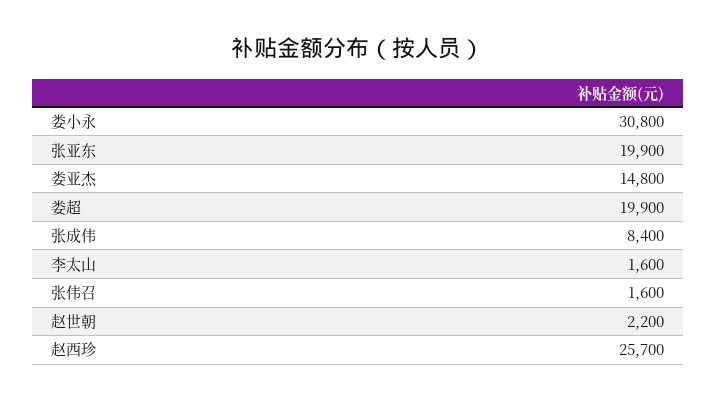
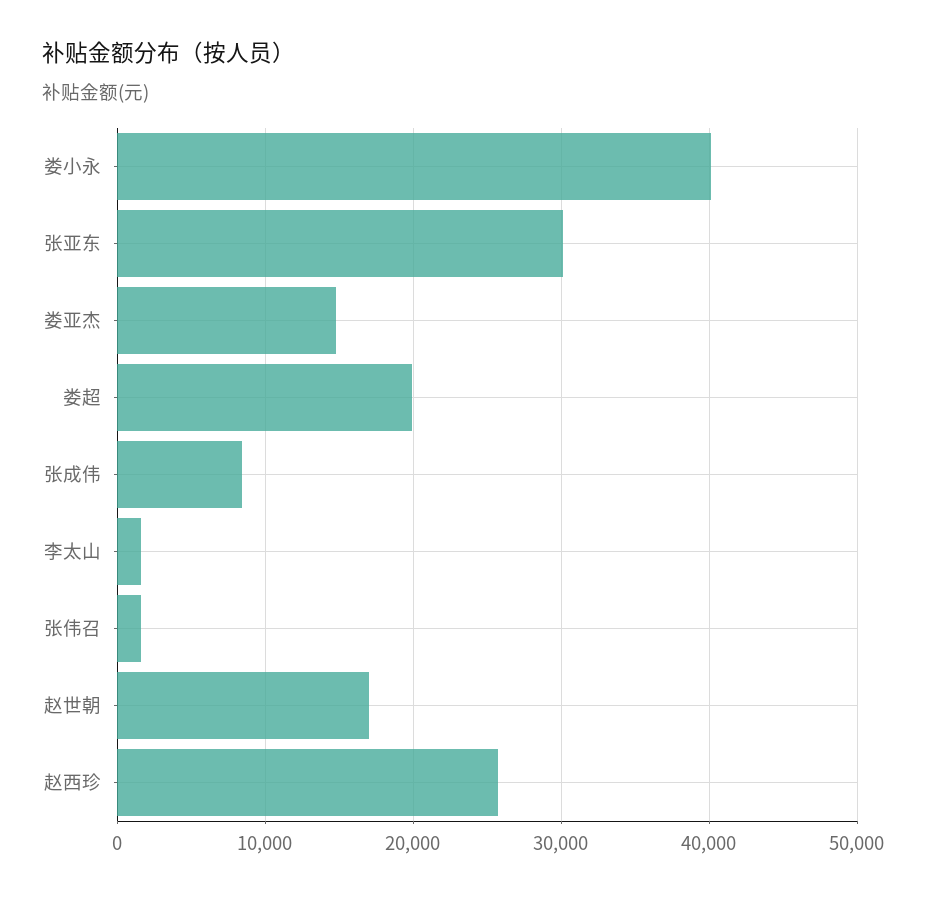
  {
-   "娄小永": 30800,
+   "娄小永": 40000,
-   "张亚东": 19900,
+   "张亚东": 30000,
    "娄亚杰": 14800,
    "娄超": 19900,
    "张成伟": 8400,
    "李太山": 1600,
    "张伟召": 1600,
-   "赵世朝": 2200,
+   "赵世朝": 17000,
    "赵西珍": 25700
  }

